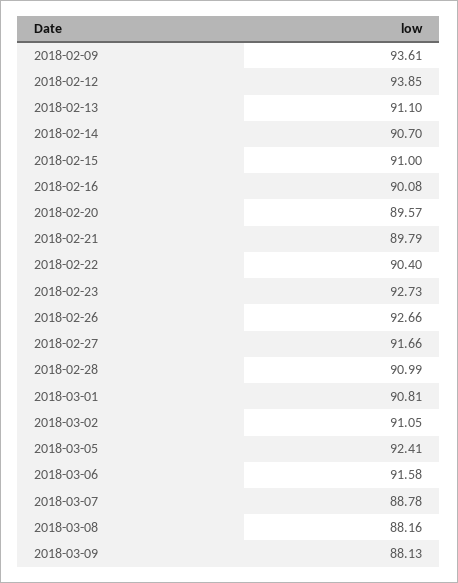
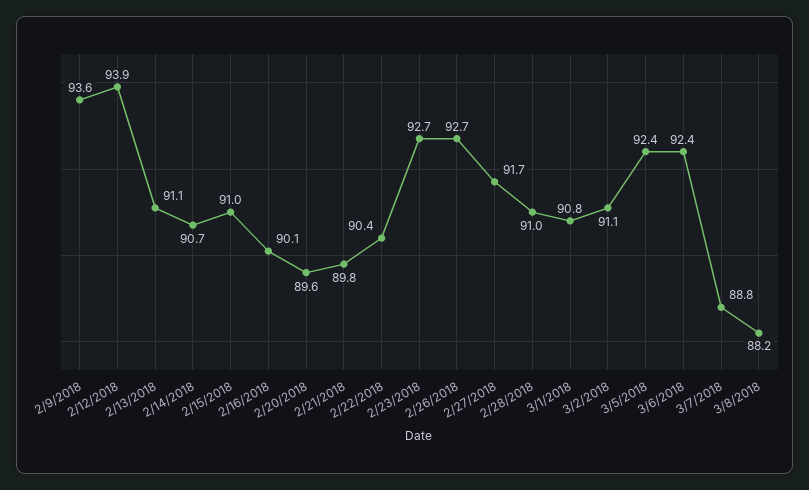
  {
    "2018-02-09": 93.61,
    "2018-02-12": 93.85,
    "2018-02-13": 91.1,
    "2018-02-14": 90.7,
    "2018-02-15": 91,
    "2018-02-16": 90.08,
    "2018-02-20": 89.57,
    "2018-02-21": 89.79,
    "2018-02-22": 90.4,
    "2018-02-23": 92.73,
    "2018-02-26": 92.66,
    "2018-02-27": 91.66,
    "2018-02-28": 90.99,
    "2018-03-01": 90.81,
    "2018-03-02": 91.05,
    "2018-03-05": 92.41,
-   "2018-03-06": 91.58,
+   "2018-03-06": 92.4,
    "2018-03-07": 88.78,
-   "2018-03-08": 88.16,
+   "2018-03-08": 88.16
-   "2018-03-09": 88.13
  }

